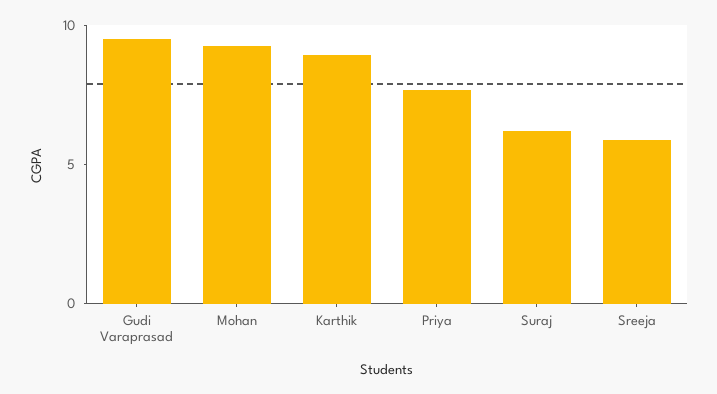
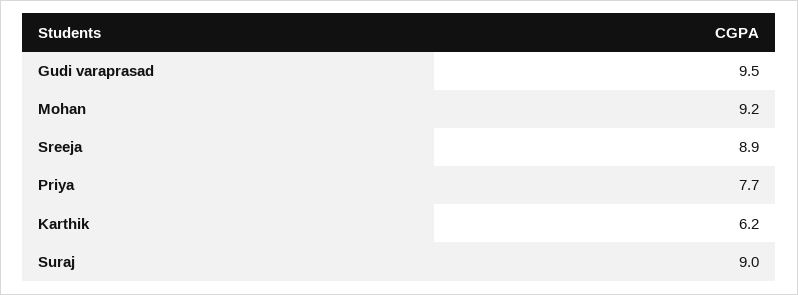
  {
    "Gudi Varaprasad": 9.5,
    "Mohan": 9.2,
-   "Karthik": 9,
+   "Karthik": 6.2,
    "Priya": 7.7,
-   "Suraj": 6,
+   "Suraj": 9,
-   "Sreeja": 6
+   "Sreeja": 8.9
  }

